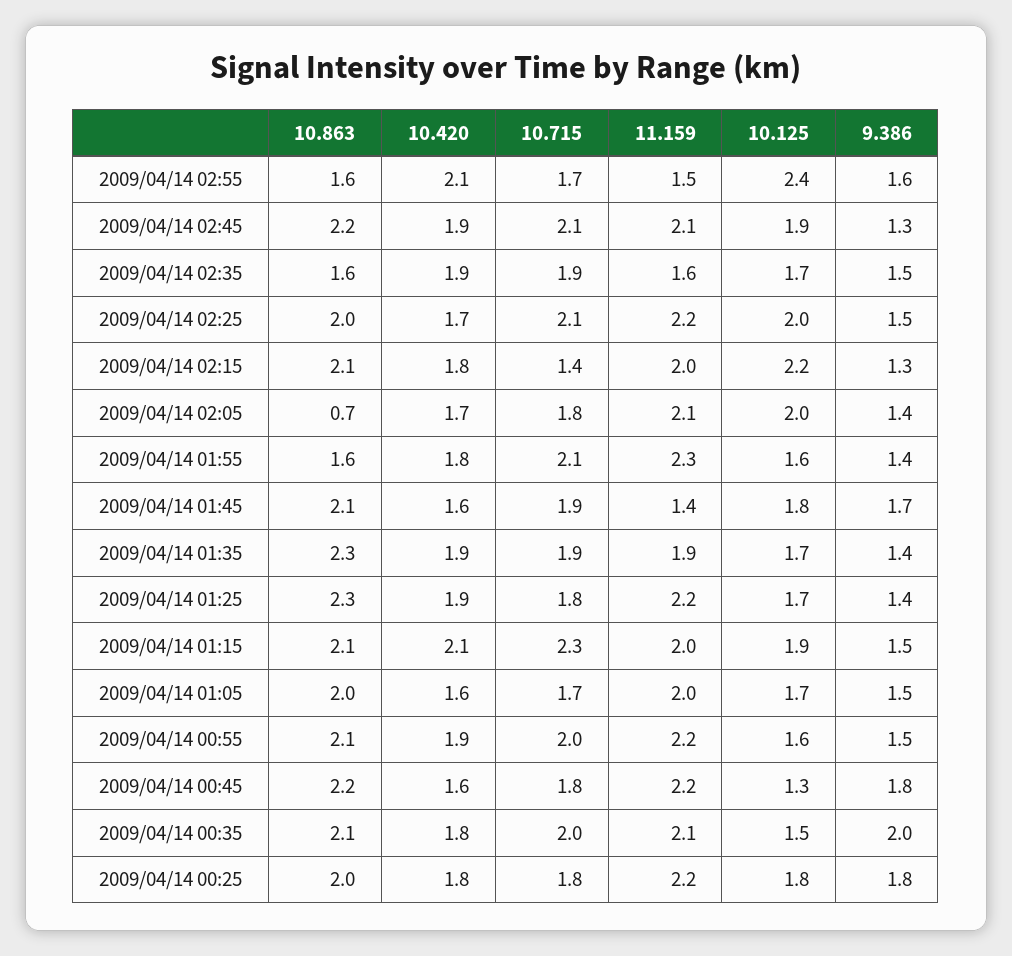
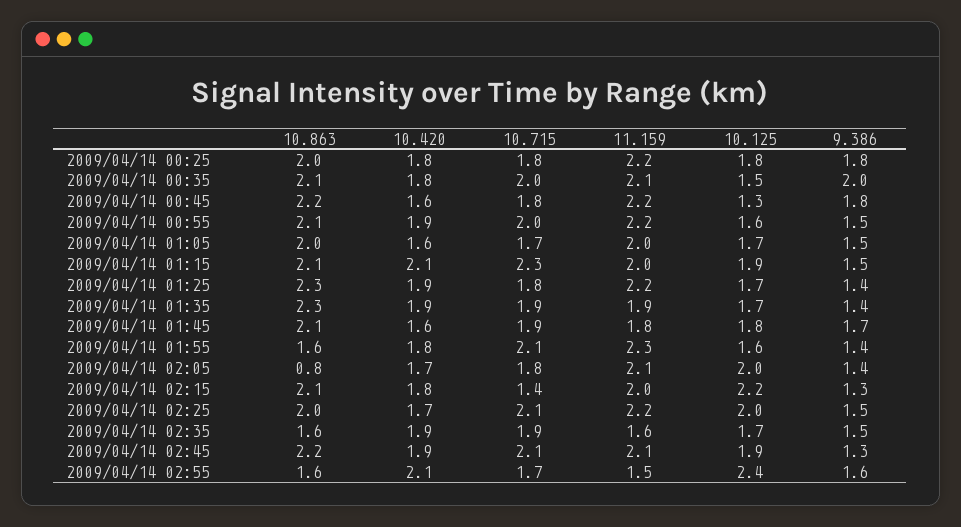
  {
    "10.863": {
      "2009/04/14 02:55": 1.6,
      "2009/04/14 02:45": 2.2,
      "2009/04/14 02:35": 1.6,
      "2009/04/14 02:25": 2,
      "2009/04/14 02:15": 2.1,
-     "2009/04/14 02:05": 0.7,
+     "2009/04/14 02:05": 0.8,
      "2009/04/14 01:55": 1.6,
      "2009/04/14 01:45": 2.1,
      "2009/04/14 01:35": 2.3,
      "2009/04/14 01:25": 2.3,
      "2009/04/14 01:15": 2.1,
      "2009/04/14 01:05": 2,
      "2009/04/14 00:55": 2.1,
      "2009/04/14 00:45": 2.2,
      "2009/04/14 00:35": 2.1,
      "2009/04/14 00:25": 2
    },
    "10.420": {
      "2009/04/14 02:55": 2.1,
      "2009/04/14 02:45": 1.9,
      "2009/04/14 02:35": 1.9,
      "2009/04/14 02:25": 1.7,
      "2009/04/14 02:15": 1.8,
      "2009/04/14 02:05": 1.7,
      "2009/04/14 01:55": 1.8,
      "2009/04/14 01:45": 1.6,
      "2009/04/14 01:35": 1.9,
      "2009/04/14 01:25": 1.9,
      "2009/04/14 01:15": 2.1,
      "2009/04/14 01:05": 1.6,
      "2009/04/14 00:55": 1.9,
      "2009/04/14 00:45": 1.6,
      "2009/04/14 00:35": 1.8,
      "2009/04/14 00:25": 1.8
    },
    "10.715": {
      "2009/04/14 02:55": 1.7,
      "2009/04/14 02:45": 2.1,
      "2009/04/14 02:35": 1.9,
      "2009/04/14 02:25": 2.1,
      "2009/04/14 02:15": 1.4,
      "2009/04/14 02:05": 1.8,
      "2009/04/14 01:55": 2.1,
      "2009/04/14 01:45": 1.9,
      "2009/04/14 01:35": 1.9,
      "2009/04/14 01:25": 1.8,
      "2009/04/14 01:15": 2.3,
      "2009/04/14 01:05": 1.7,
      "2009/04/14 00:55": 2,
      "2009/04/14 00:45": 1.8,
      "2009/04/14 00:35": 2,
      "2009/04/14 00:25": 1.8
    },
    "11.159": {
      "2009/04/14 02:55": 1.5,
      "2009/04/14 02:45": 2.1,
      "2009/04/14 02:35": 1.6,
      "2009/04/14 02:25": 2.2,
      "2009/04/14 02:15": 2,
      "2009/04/14 02:05": 2.1,
      "2009/04/14 01:55": 2.3,
-     "2009/04/14 01:45": 1.4,
+     "2009/04/14 01:45": 1.8,
      "2009/04/14 01:35": 1.9,
      "2009/04/14 01:25": 2.2,
      "2009/04/14 01:15": 2,
      "2009/04/14 01:05": 2,
      "2009/04/14 00:55": 2.2,
      "2009/04/14 00:45": 2.2,
      "2009/04/14 00:35": 2.1,
      "2009/04/14 00:25": 2.2
    },
    "10.125": {
      "2009/04/14 02:55": 2.4,
      "2009/04/14 02:45": 1.9,
      "2009/04/14 02:35": 1.7,
      "2009/04/14 02:25": 2,
      "2009/04/14 02:15": 2.2,
      "2009/04/14 02:05": 2,
      "2009/04/14 01:55": 1.6,
      "2009/04/14 01:45": 1.8,
      "2009/04/14 01:35": 1.7,
      "2009/04/14 01:25": 1.7,
      "2009/04/14 01:15": 1.9,
      "2009/04/14 01:05": 1.7,
      "2009/04/14 00:55": 1.6,
      "2009/04/14 00:45": 1.3,
      "2009/04/14 00:35": 1.5,
      "2009/04/14 00:25": 1.8
    },
    "9.386": {
      "2009/04/14 02:55": 1.6,
      "2009/04/14 02:45": 1.3,
      "2009/04/14 02:35": 1.5,
      "2009/04/14 02:25": 1.5,
      "2009/04/14 02:15": 1.3,
      "2009/04/14 02:05": 1.4,
      "2009/04/14 01:55": 1.4,
      "2009/04/14 01:45": 1.7,
      "2009/04/14 01:35": 1.4,
      "2009/04/14 01:25": 1.4,
      "2009/04/14 01:15": 1.5,
      "2009/04/14 01:05": 1.5,
      "2009/04/14 00:55": 1.5,
      "2009/04/14 00:45": 1.8,
      "2009/04/14 00:35": 2,
      "2009/04/14 00:25": 1.8
    }
  }

